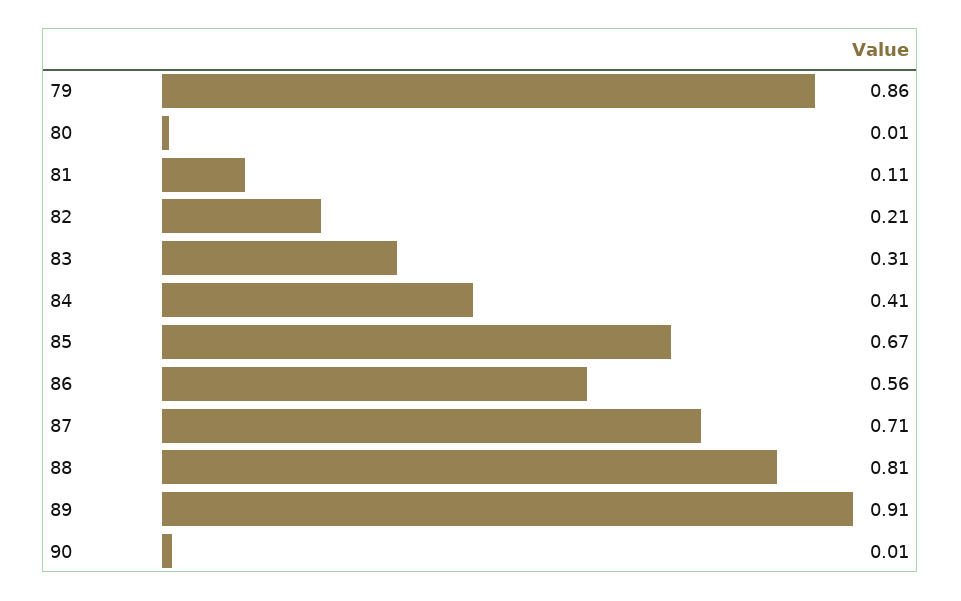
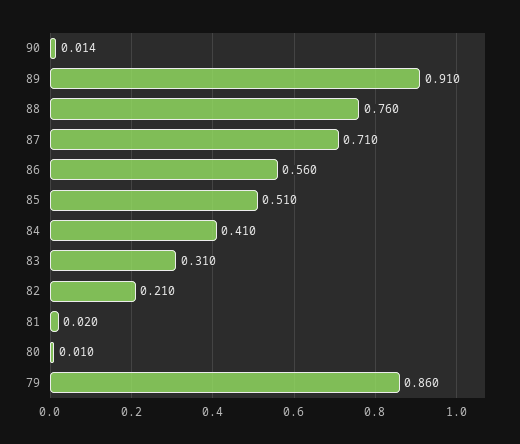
  {
    "79": 0.86,
    "80": 0.01,
-   "81": 0.11,
+   "81": 0.02,
    "82": 0.21,
    "83": 0.31,
    "84": 0.41,
-   "85": 0.67,
+   "85": 0.51,
    "86": 0.56,
    "87": 0.71,
-   "88": 0.81,
+   "88": 0.76,
    "89": 0.91,
    "90": 0.014
  }

